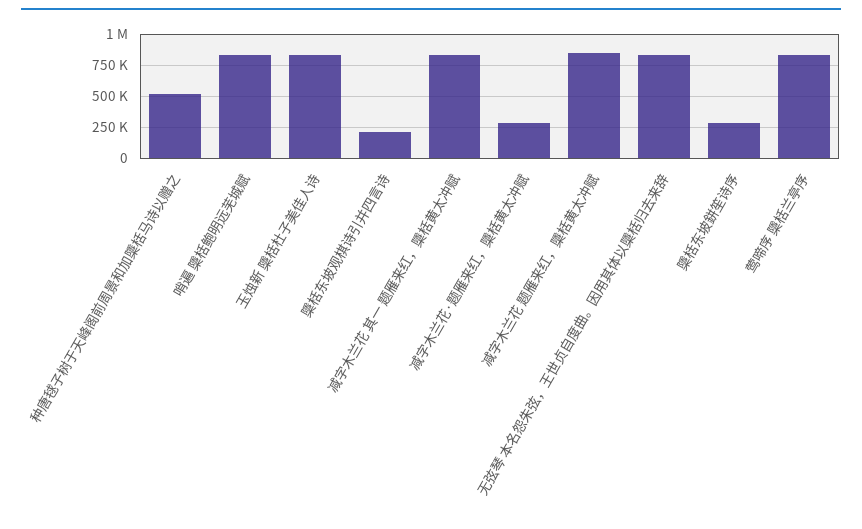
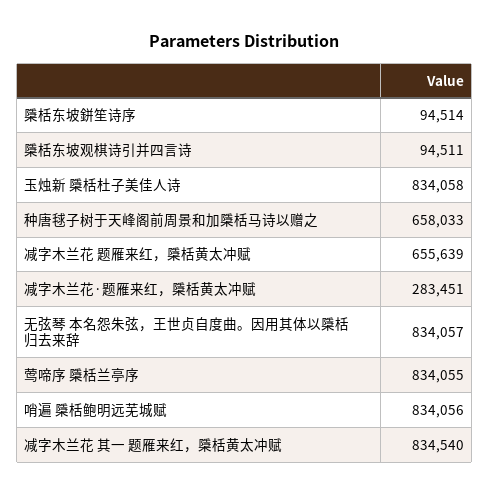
  {
-   "种唐毬子树于天峰阁前周景和加檃栝马诗以赠之": 500000,
+   "种唐毬子树于天峰阁前周景和加檃栝马诗以赠之": 658033,
    "哨遍 檃栝鲍明远芜城赋": 834056,
    "玉烛新 檃栝杜子美佳人诗": 834058,
-   "檃栝东坡观棋诗引并四言诗": 200000,
+   "檃栝东坡观棋诗引并四言诗": 94511,
    "减字木兰花 其一 题雁来红，檃栝黄太冲赋": 834540,
    "减字木兰花·题雁来红，檃栝黄太冲赋": 283451,
-   "减字木兰花 题雁来红，檃栝黄太冲赋": 850000,
+   "减字木兰花 题雁来红，檃栝黄太冲赋": 655639,
    "无弦琴 本名怨朱弦，王世贞自度曲。因用其体以檃栝归去来辞": 834057,
-   "檃栝东坡鉼笙诗序": 300000,
+   "檃栝东坡鉼笙诗序": 94514,
    "莺啼序 檃栝兰亭序": 834055
  }

